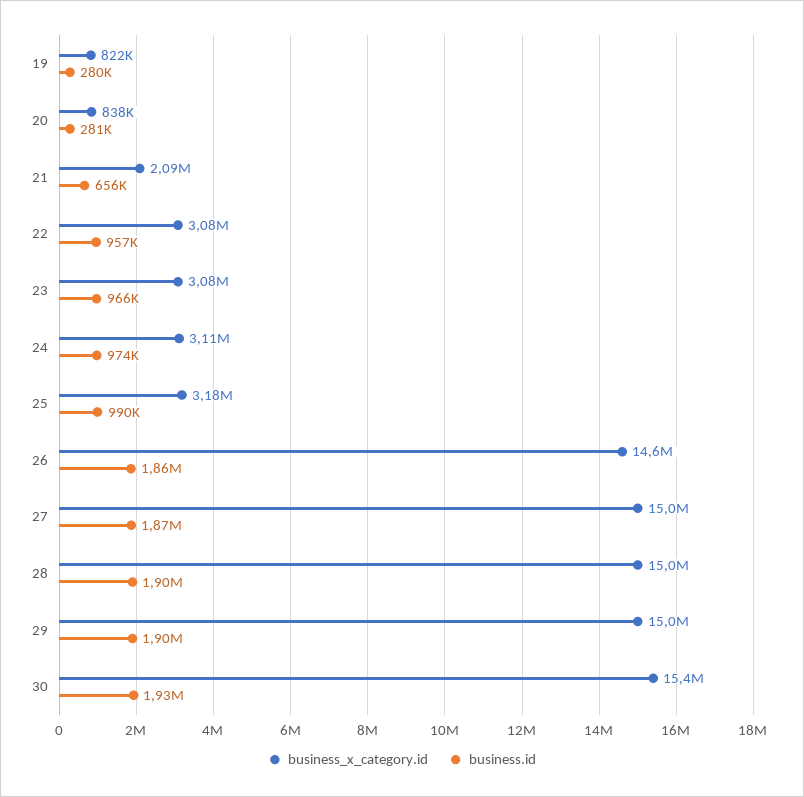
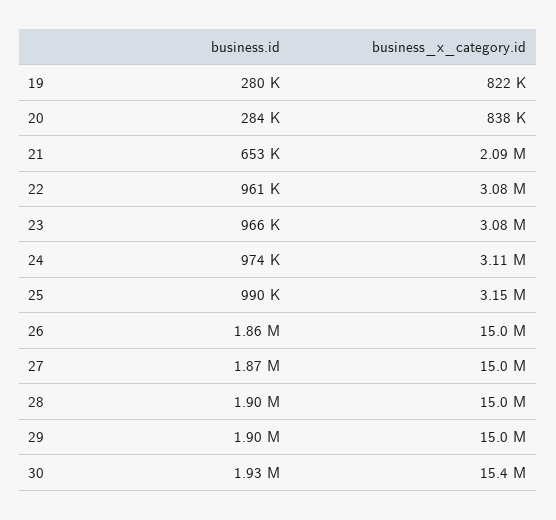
  {
    "business_x_category.id": {
      "19": 822000,
      "20": 838000,
      "21": 2090000,
      "22": 3080000,
      "23": 3080000,
      "24": 3110000,
-     "25": 3180000,
+     "25": 3150000,
-     "26": 14600000,
+     "26": 15000000,
      "27": 15000000,
      "28": 15000000,
      "29": 15000000,
      "30": 15400000
    },
    "business.id": {
      "19": 280000,
-     "20": 281000,
+     "20": 284000,
-     "21": 656000,
+     "21": 653000,
-     "22": 957000,
+     "22": 961000,
      "23": 966000,
      "24": 974000,
      "25": 990000,
      "26": 1860000,
      "27": 1870000,
      "28": 1900000,
      "29": 1900000,
      "30": 1930000
    }
  }

